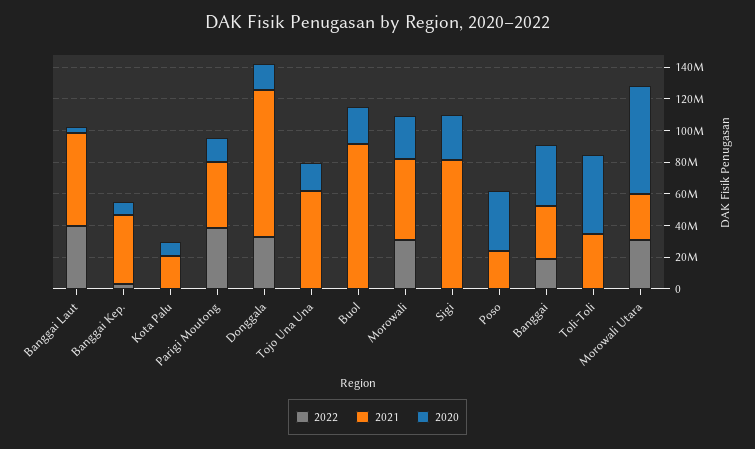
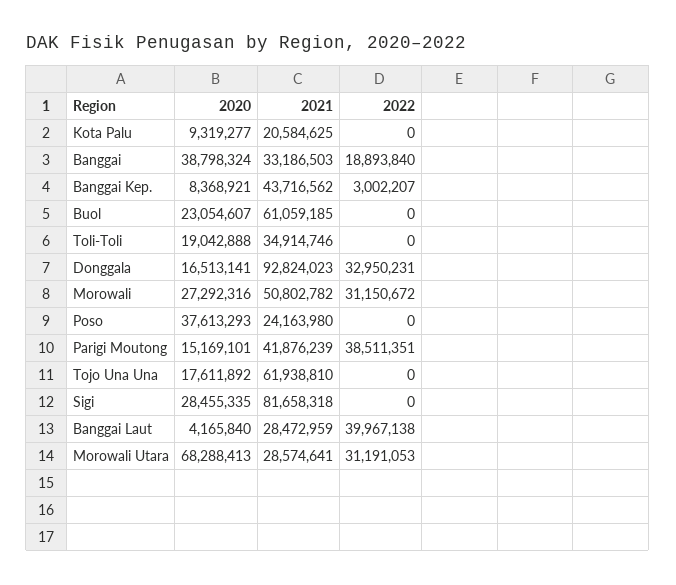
  {
    "2022": {
      "Banggai Laut": 39967138,
      "Banggai Kep.": 3002207,
      "Kota Palu": 0,
      "Parigi Moutong": 38511351,
      "Donggala": 32950231,
      "Tojo Una Una": 0,
      "Buol": 0,
      "Morowali": 31150672,
      "Sigi": 0,
      "Poso": 0,
      "Banggai": 18893840,
      "Toli-Toli": 0,
      "Morowali Utara": 31191053
    },
    "2021": {
-     "Banggai Laut": 60000000,
+     "Banggai Laut": 28472959,
      "Banggai Kep.": 43716562,
      "Kota Palu": 20584625,
      "Parigi Moutong": 41876239,
      "Donggala": 92824023,
      "Tojo Una Una": 61938810,
-     "Buol": 90000000,
+     "Buol": 61059185,
      "Morowali": 50802782,
      "Sigi": 81658318,
      "Poso": 24163980,
      "Banggai": 33186503,
      "Toli-Toli": 34914746,
      "Morowali Utara": 28574641
    },
    "2020": {
      "Banggai Laut": 4165840,
      "Banggai Kep.": 8368921,
      "Kota Palu": 9319277,
      "Parigi Moutong": 15169101,
      "Donggala": 16513141,
      "Tojo Una Una": 17611892,
      "Buol": 23054607,
      "Morowali": 27292316,
      "Sigi": 28455335,
      "Poso": 37613293,
      "Banggai": 38798324,
-     "Toli-Toli": 50000000,
+     "Toli-Toli": 19042888,
      "Morowali Utara": 68288413
    }
  }

